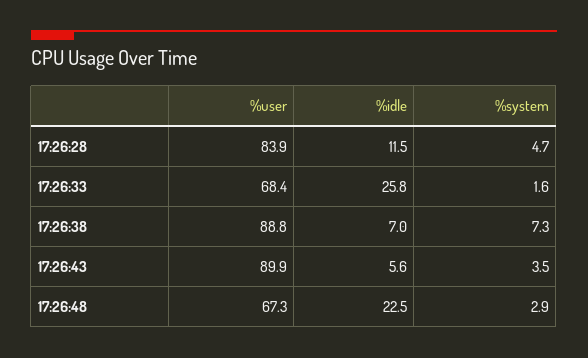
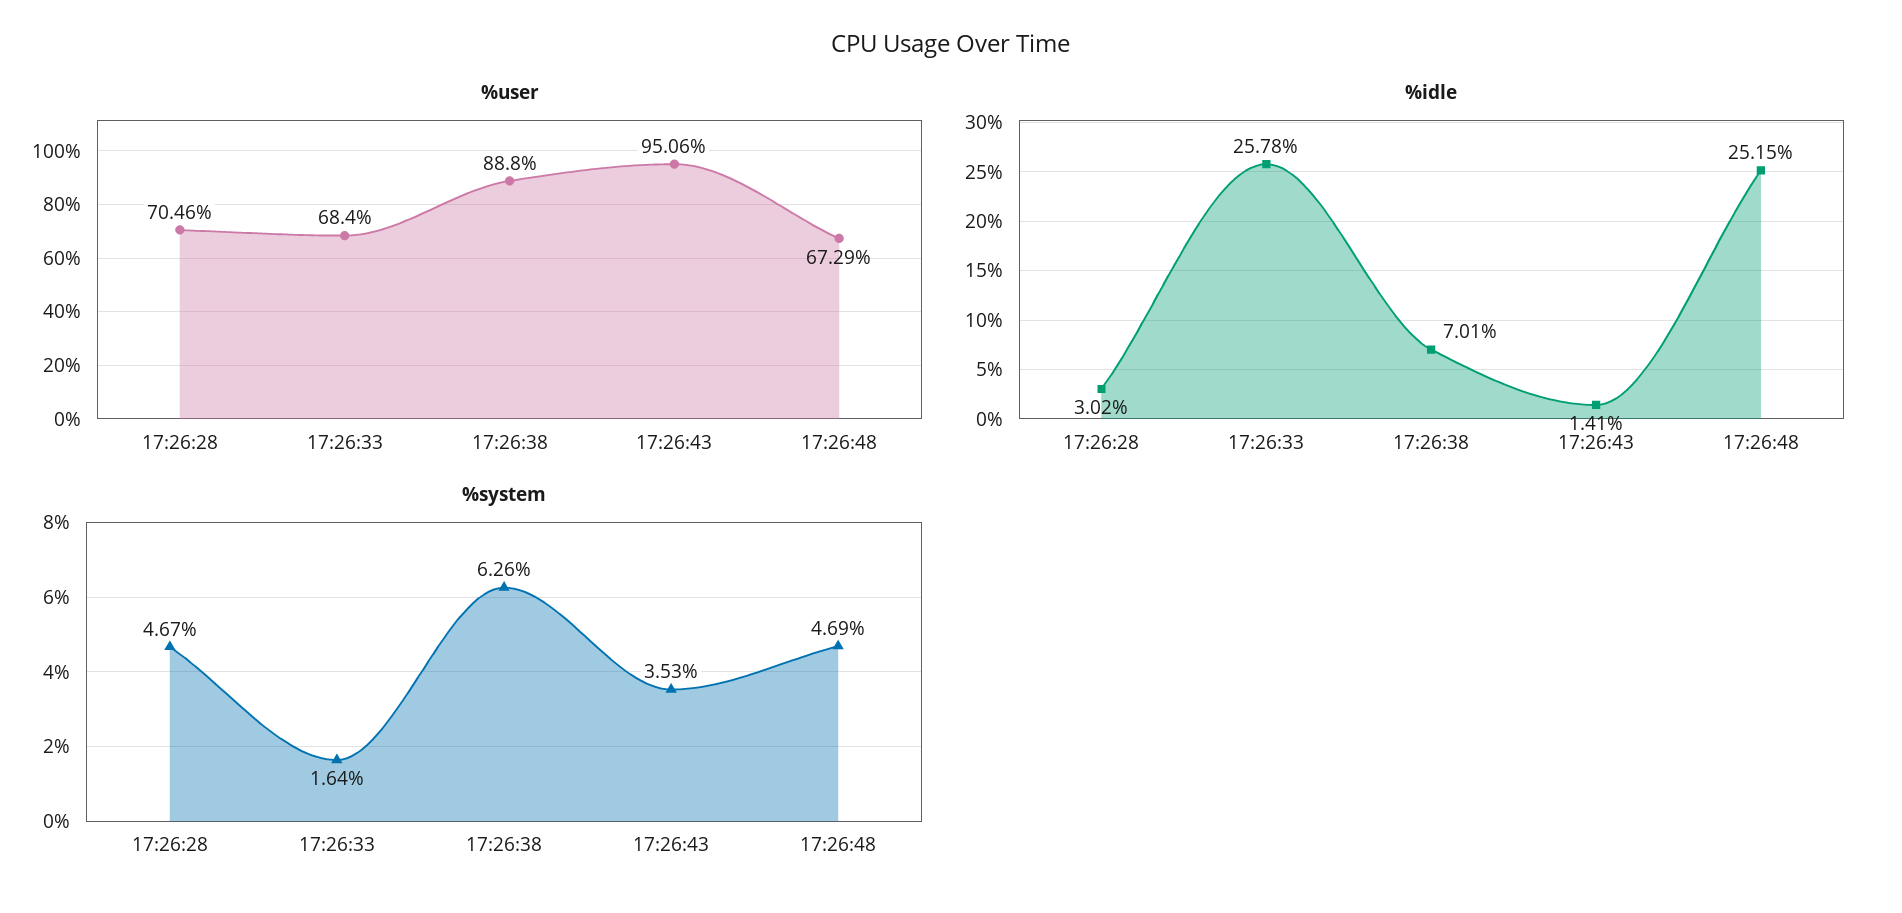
  {
    "%user": {
-     "17:26:28": 83.9,
+     "17:26:28": 70.46,
      "17:26:33": 68.4,
      "17:26:38": 88.8,
-     "17:26:43": 89.9,
+     "17:26:43": 95.06,
      "17:26:48": 67.29
    },
    "%idle": {
-     "17:26:28": 11.5,
+     "17:26:28": 3.02,
      "17:26:33": 25.78,
      "17:26:38": 7.01,
-     "17:26:43": 5.6,
+     "17:26:43": 1.41,
-     "17:26:48": 22.5
+     "17:26:48": 25.15
    },
    "%system": {
      "17:26:28": 4.67,
      "17:26:33": 1.64,
-     "17:26:38": 7.3,
+     "17:26:38": 6.26,
      "17:26:43": 3.53,
-     "17:26:48": 2.9
+     "17:26:48": 4.69
    }
  }

